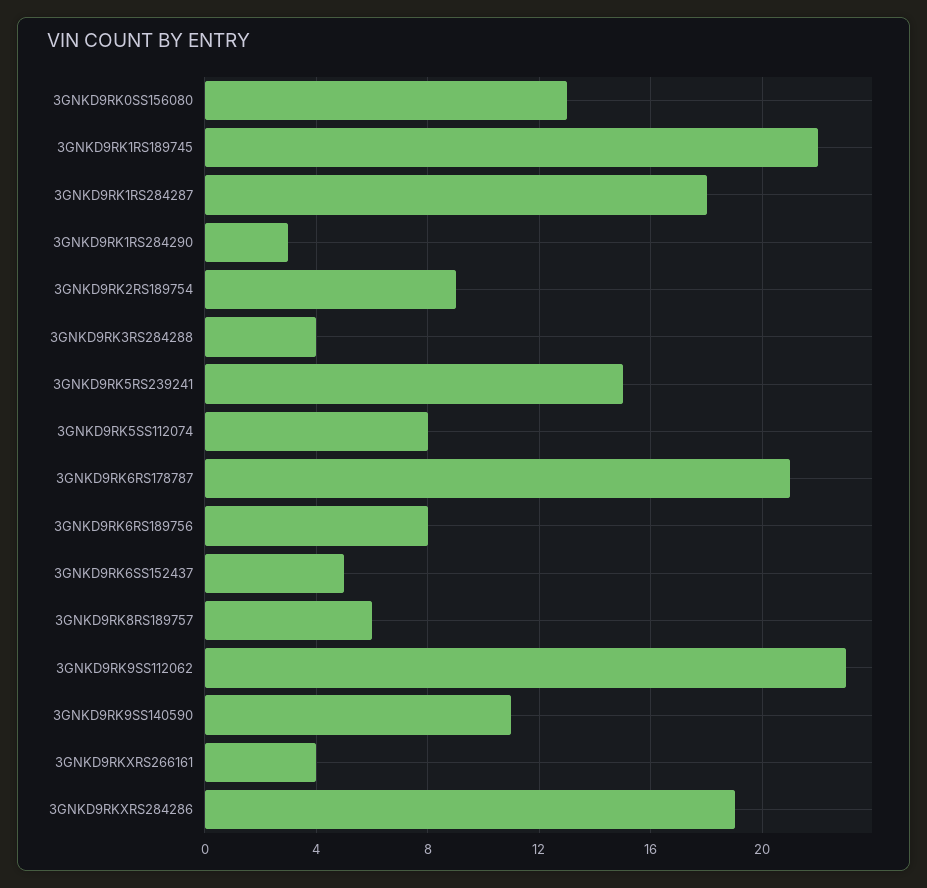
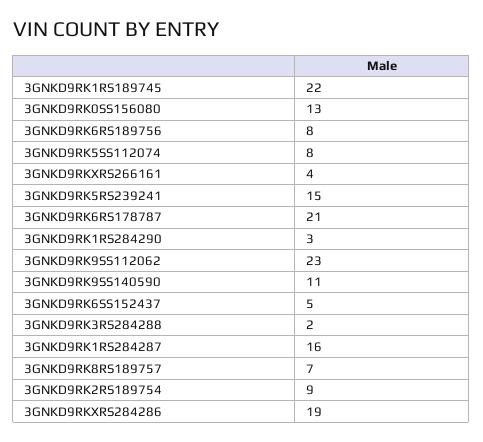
  {
    "3GNKD9RK0SS156080": 13,
    "3GNKD9RK1RS189745": 22,
-   "3GNKD9RK1RS284287": 18,
+   "3GNKD9RK1RS284287": 16,
    "3GNKD9RK1RS284290": 3,
    "3GNKD9RK2RS189754": 9,
-   "3GNKD9RK3RS284288": 4,
+   "3GNKD9RK3RS284288": 2,
    "3GNKD9RK5RS239241": 15,
    "3GNKD9RK5SS112074": 8,
    "3GNKD9RK6RS178787": 21,
    "3GNKD9RK6RS189756": 8,
    "3GNKD9RK6SS152437": 5,
-   "3GNKD9RK8RS189757": 6,
+   "3GNKD9RK8RS189757": 7,
    "3GNKD9RK9SS112062": 23,
    "3GNKD9RK9SS140590": 11,
    "3GNKD9RKXRS266161": 4,
    "3GNKD9RKXRS284286": 19
  }

